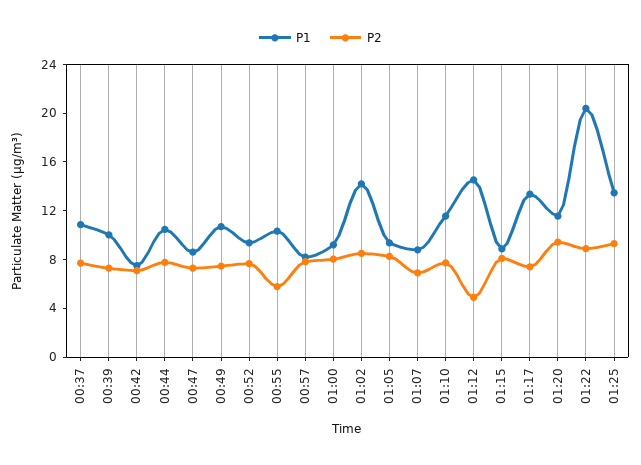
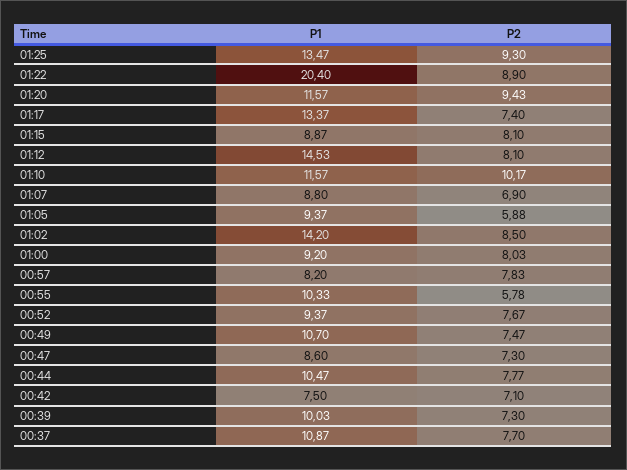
  {
    "P1": {
      "00:37": 10.87,
      "00:39": 10.03,
      "00:42": 7.5,
      "00:44": 10.47,
      "00:47": 8.6,
      "00:49": 10.7,
      "00:52": 9.37,
      "00:55": 10.33,
      "00:57": 8.2,
      "01:00": 9.2,
      "01:02": 14.2,
      "01:05": 9.37,
      "01:07": 8.8,
      "01:10": 11.57,
      "01:12": 14.53,
      "01:15": 8.87,
      "01:17": 13.37,
      "01:20": 11.57,
      "01:22": 20.4,
      "01:25": 13.47
    },
    "P2": {
      "00:37": 7.7,
      "00:39": 7.3,
      "00:42": 7.1,
      "00:44": 7.77,
      "00:47": 7.3,
      "00:49": 7.47,
      "00:52": 7.67,
      "00:55": 5.78,
      "00:57": 7.83,
      "01:00": 8.03,
      "01:02": 8.5,
-     "01:05": 8,
+     "01:05": 5.88,
      "01:07": 6.9,
-     "01:10": 8,
+     "01:10": 10.17,
-     "01:12": 5,
+     "01:12": 8.1,
      "01:15": 8.1,
      "01:17": 7.4,
      "01:20": 9.43,
      "01:22": 8.9,
      "01:25": 9.3
    }
  }

